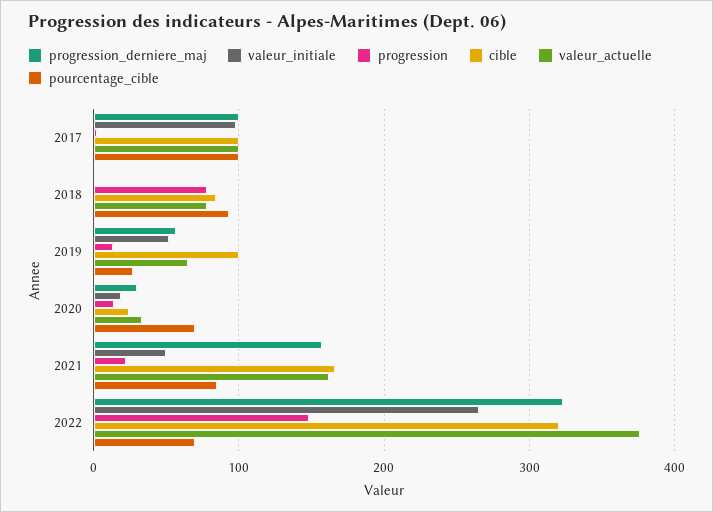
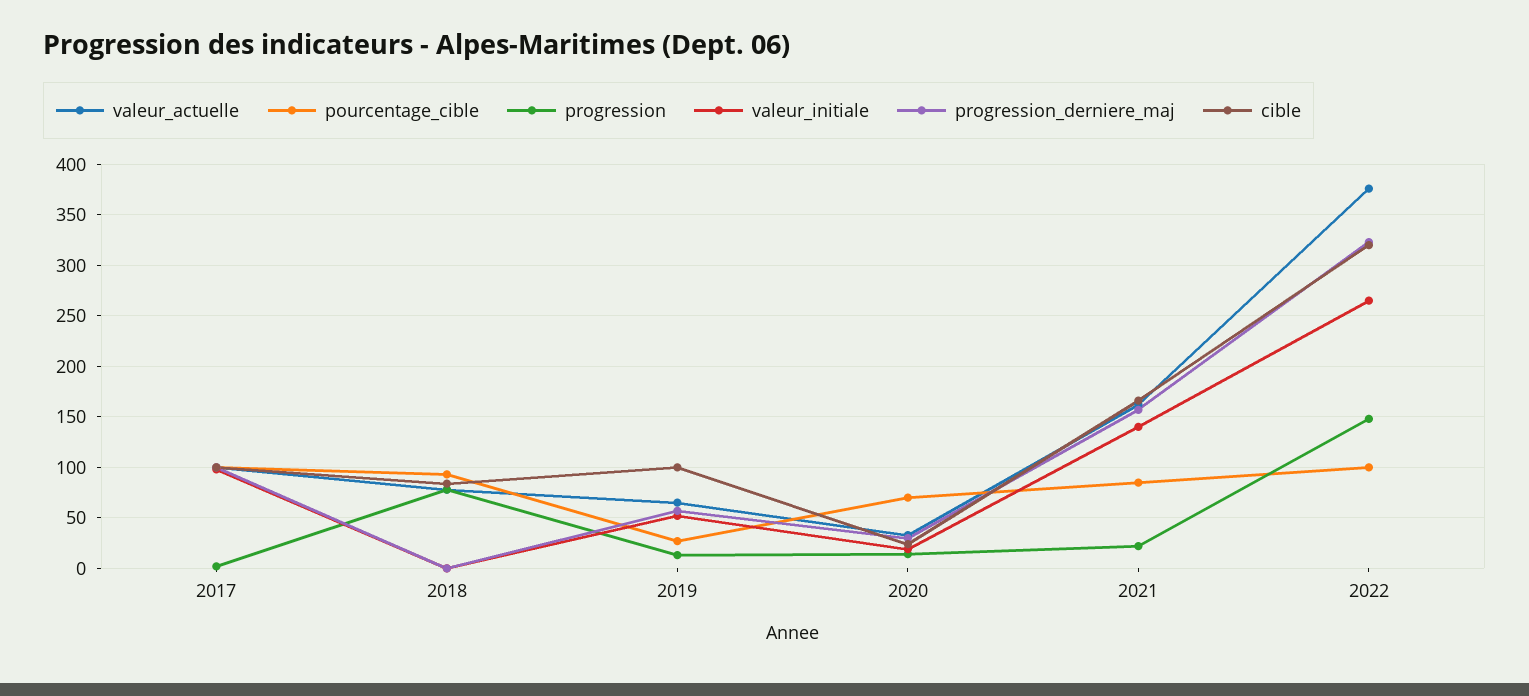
  {
    "progression_derniere_maj": {
      "2017": 100,
      "2018": 0,
      "2019": 60,
      "2020": 30,
      "2021": 160,
      "2022": 320
    },
    "valeur_initiale": {
      "2017": 100,
      "2018": 0,
      "2019": 50,
      "2020": 20,
-     "2021": 50,
+     "2021": 140,
      "2022": 270
    },
    "progression": {
      "2017": 0,
      "2018": 80,
      "2019": 10,
      "2020": 10,
      "2021": 20,
      "2022": 150
    },
    "cible": {
      "2017": 100,
      "2018": 80,
      "2019": 100,
      "2020": 20,
      "2021": 170,
      "2022": 320
    },
    "valeur_actuelle": {
      "2017": 100,
      "2018": 80,
      "2019": 70,
      "2020": 30,
      "2021": 160,
      "2022": 380
    },
    "pourcentage_cible": {
      "2017": 100,
      "2018": 90,
      "2019": 30,
      "2020": 70,
      "2021": 90,
-     "2022": 70
+     "2022": 100
    }
  }

